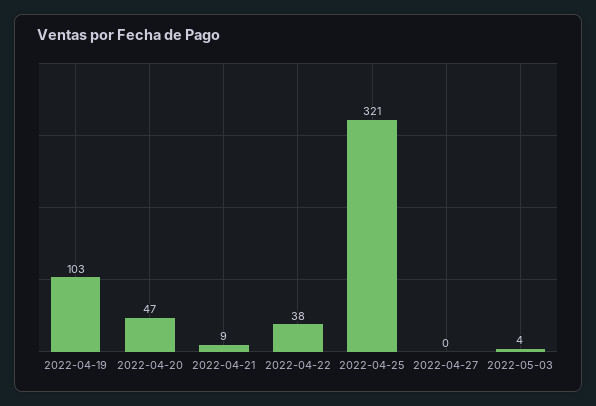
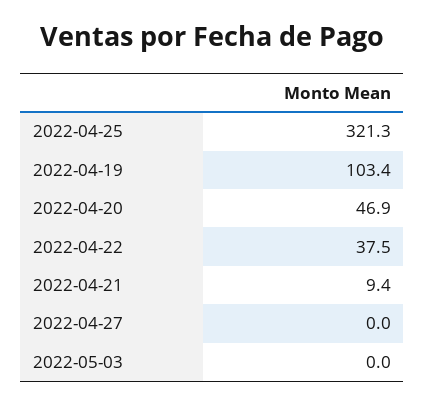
  {
    "2022-04-19": 103.4,
    "2022-04-20": 46.9,
    "2022-04-21": 9.4,
    "2022-04-22": 37.5,
    "2022-04-25": 321.3,
    "2022-04-27": 0,
-   "2022-05-03": 4
+   "2022-05-03": 0
  }

